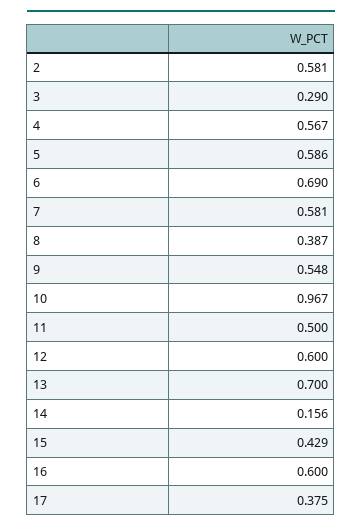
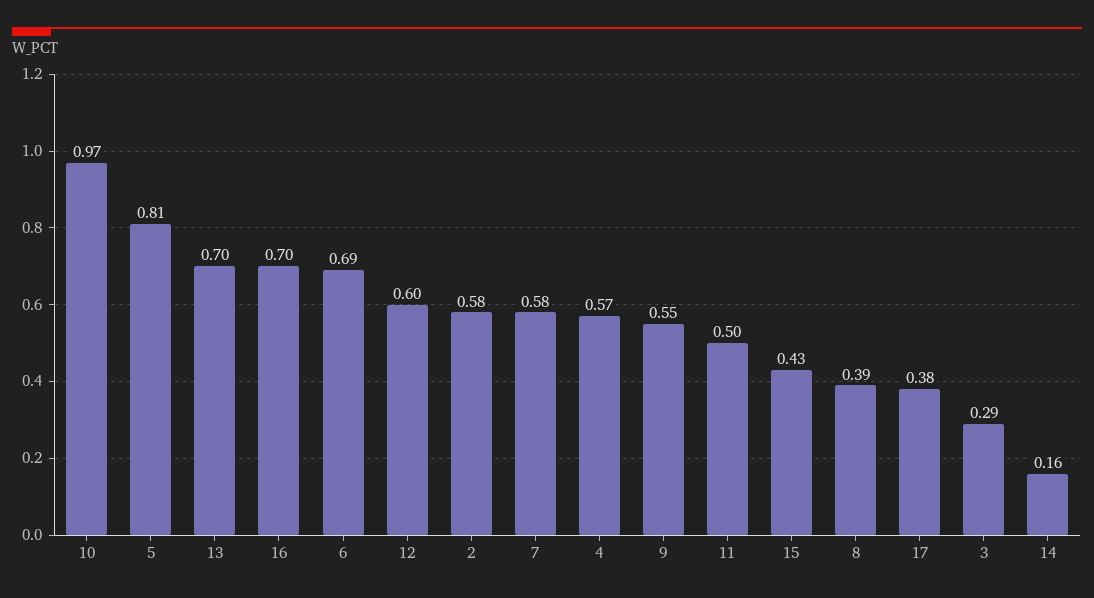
  {
    "2": 0.581,
    "3": 0.29,
    "4": 0.567,
-   "5": 0.586,
+   "5": 0.81,
    "6": 0.69,
    "7": 0.581,
    "8": 0.387,
    "9": 0.548,
    "10": 0.967,
    "11": 0.5,
    "12": 0.6,
    "13": 0.7,
    "14": 0.156,
    "15": 0.429,
-   "16": 0.6,
+   "16": 0.7,
    "17": 0.375
  }

